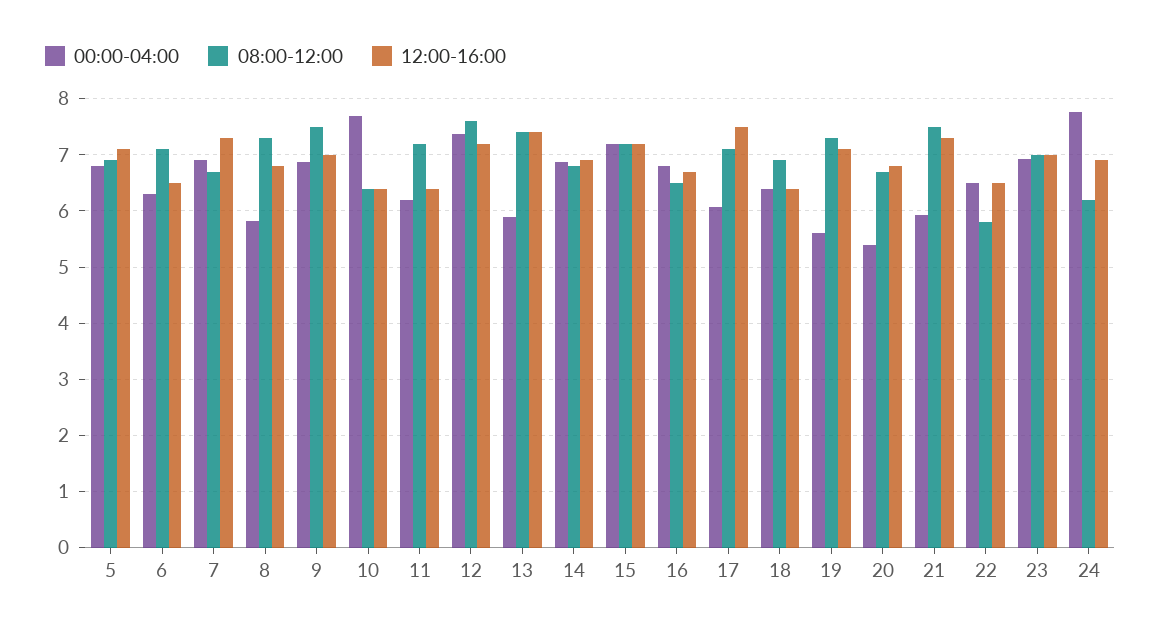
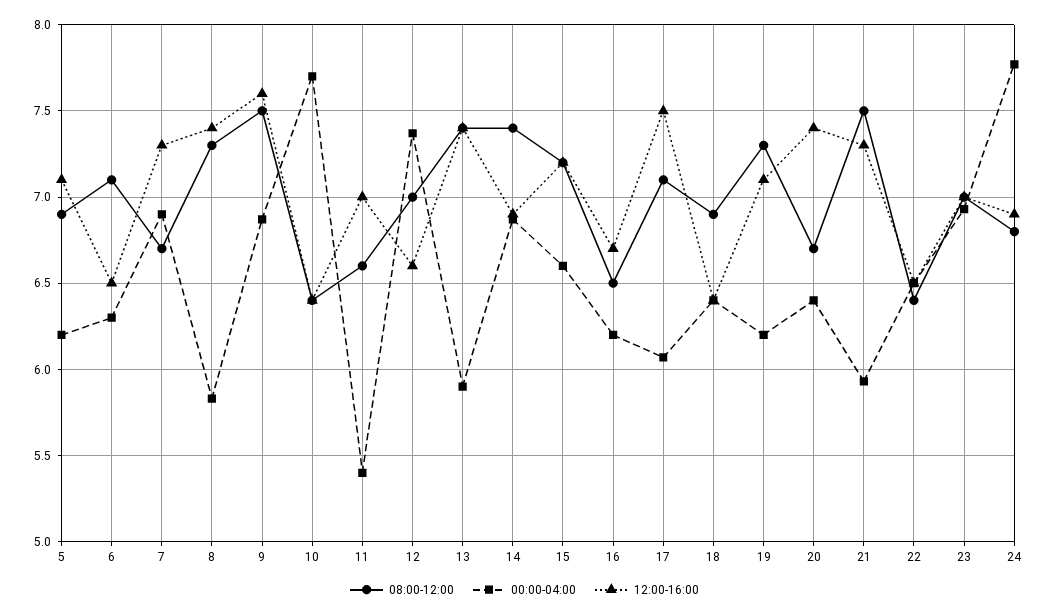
  {
    "00:00-04:00": {
-     "5": 6.8,
+     "5": 6.2,
      "6": 6.3,
      "7": 6.9,
      "8": 5.85,
      "9": 6.85,
      "10": 7.7,
-     "11": 6.2,
+     "11": 5.4,
      "12": 7.35,
      "13": 5.9,
      "14": 6.85,
-     "15": 7.2,
+     "15": 6.6,
-     "16": 6.8,
+     "16": 6.2,
      "17": 6.05,
      "18": 6.4,
-     "19": 5.6,
+     "19": 6.2,
-     "20": 5.4,
+     "20": 6.4,
      "21": 5.95,
      "22": 6.5,
      "23": 6.95,
      "24": 7.75
    },
    "08:00-12:00": {
      "5": 6.9,
      "6": 7.1,
      "7": 6.7,
      "8": 7.3,
      "9": 7.5,
      "10": 6.4,
-     "11": 7.2,
+     "11": 6.6,
-     "12": 7.6,
+     "12": 7,
      "13": 7.4,
-     "14": 6.8,
+     "14": 7.4,
      "15": 7.2,
      "16": 6.5,
      "17": 7.1,
      "18": 6.9,
      "19": 7.3,
      "20": 6.7,
      "21": 7.5,
-     "22": 5.8,
+     "22": 6.4,
      "23": 7,
-     "24": 6.2
+     "24": 6.8
    },
    "12:00-16:00": {
      "5": 7.1,
      "6": 6.5,
      "7": 7.3,
-     "8": 6.8,
+     "8": 7.4,
-     "9": 7,
+     "9": 7.6,
      "10": 6.4,
-     "11": 6.4,
+     "11": 7,
-     "12": 7.2,
+     "12": 6.6,
      "13": 7.4,
      "14": 6.9,
      "15": 7.2,
      "16": 6.7,
      "17": 7.5,
      "18": 6.4,
      "19": 7.1,
-     "20": 6.8,
+     "20": 7.4,
      "21": 7.3,
      "22": 6.5,
      "23": 7,
      "24": 6.9
    }
  }

